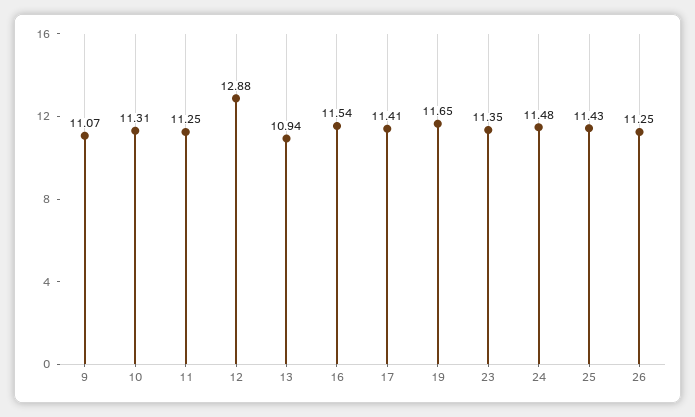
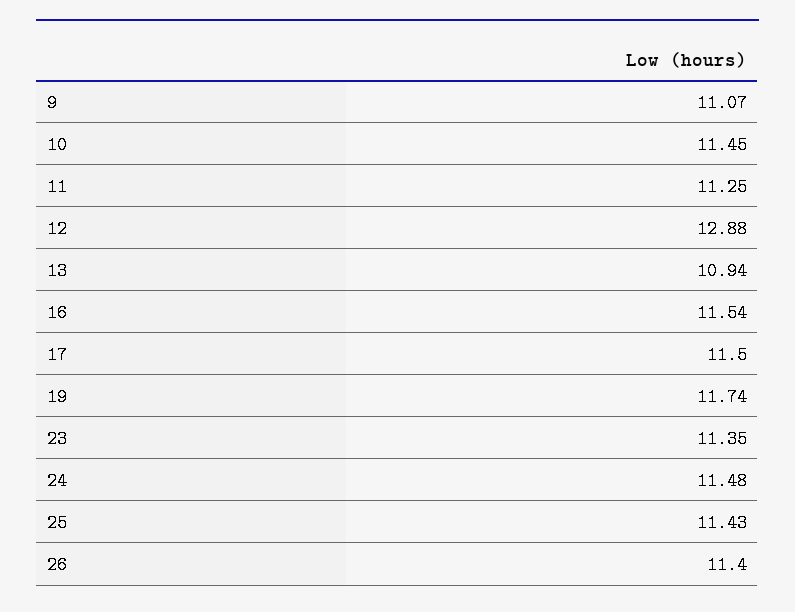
  {
    "9": 11.07,
-   "10": 11.31,
+   "10": 11.45,
    "11": 11.25,
    "12": 12.88,
    "13": 10.94,
    "16": 11.54,
-   "17": 11.41,
+   "17": 11.5,
-   "19": 11.65,
+   "19": 11.74,
    "23": 11.35,
    "24": 11.48,
    "25": 11.43,
-   "26": 11.25
+   "26": 11.4
  }

